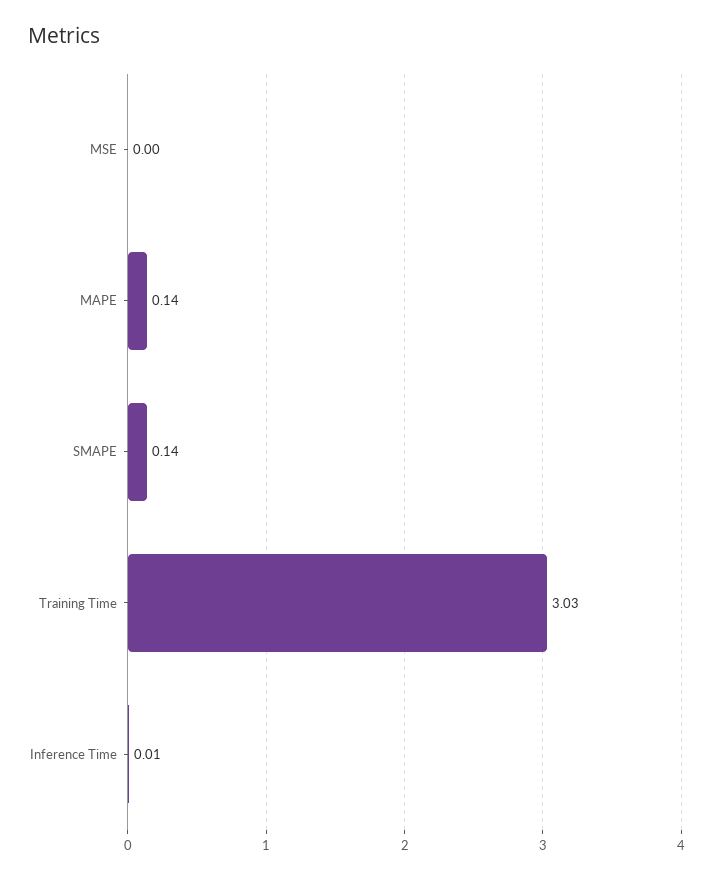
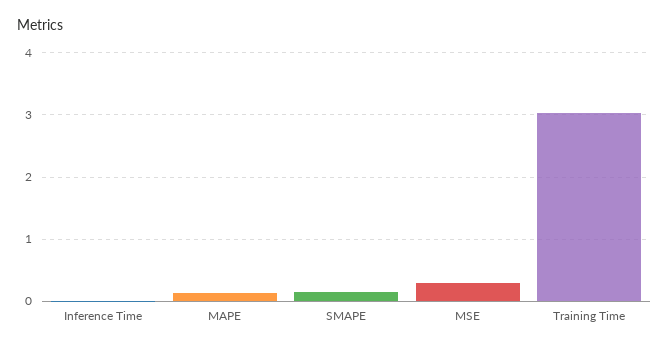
  {
-   "MSE": 0,
+   "MSE": 0.3,
    "MAPE": 0.14,
    "SMAPE": 0.14,
    "Training Time": 3.03,
    "Inference Time": 0.01
  }

